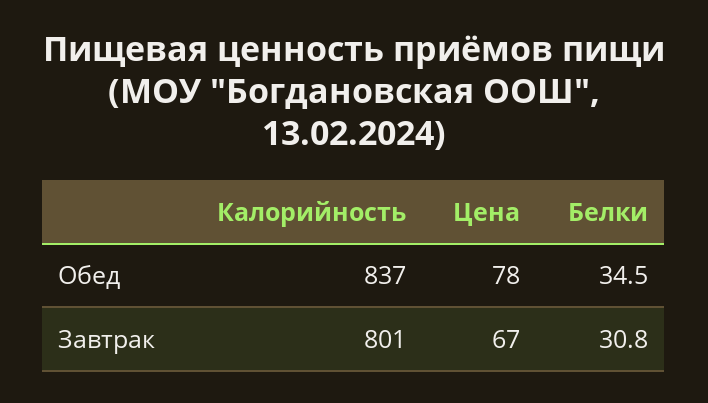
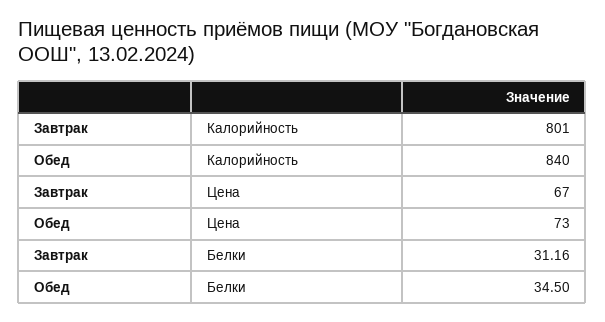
  {
    "Калорийность": {
-     "Обед": 837,
+     "Обед": 840,
      "Завтрак": 801
    },
    "Цена": {
-     "Обед": 78,
+     "Обед": 73,
      "Завтрак": 67
    },
    "Белки": {
      "Обед": 34.5,
-     "Завтрак": 30.8
+     "Завтрак": 31.16
    }
  }

